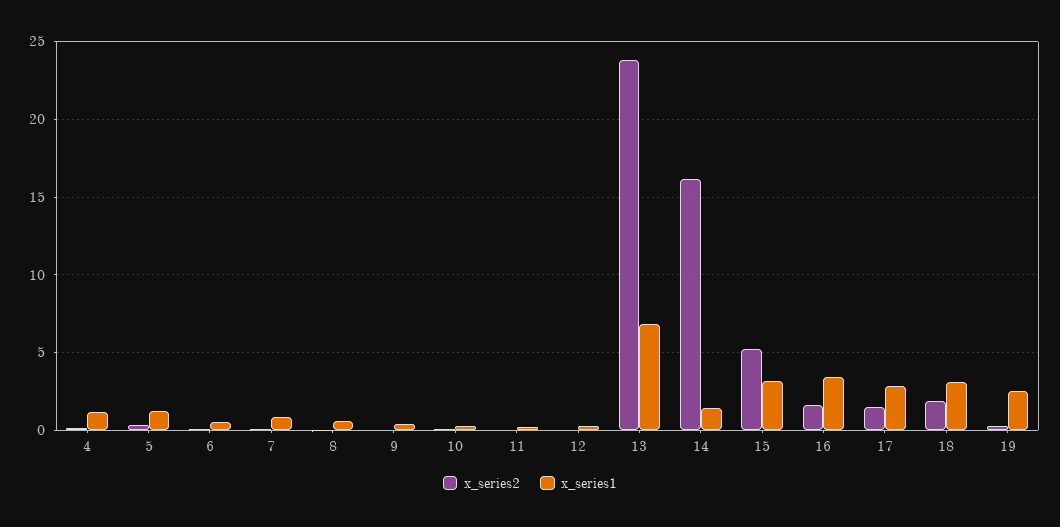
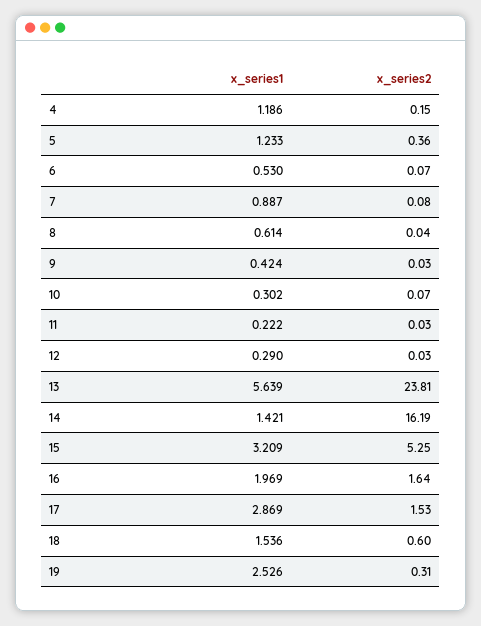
  {
    "x_series2": {
      "4": 0.15,
      "5": 0.36,
      "6": 0.07,
      "7": 0.08,
      "8": 0.04,
      "9": 0.03,
      "10": 0.07,
      "11": 0.03,
      "12": 0.03,
      "13": 23.81,
      "14": 16.19,
      "15": 5.25,
      "16": 1.64,
      "17": 1.53,
-     "18": 2,
+     "18": 0.6,
      "19": 0.31
    },
    "x_series1": {
      "4": 1.186,
      "5": 1.233,
      "6": 0.53,
      "7": 0.887,
      "8": 0.614,
      "9": 0.424,
      "10": 0.302,
      "11": 0.222,
      "12": 0.29,
-     "13": 7,
+     "13": 5.639,
      "14": 1.421,
      "15": 3.209,
-     "16": 3.5,
+     "16": 1.969,
      "17": 2.869,
-     "18": 3,
+     "18": 1.536,
      "19": 2.526
    }
  }

